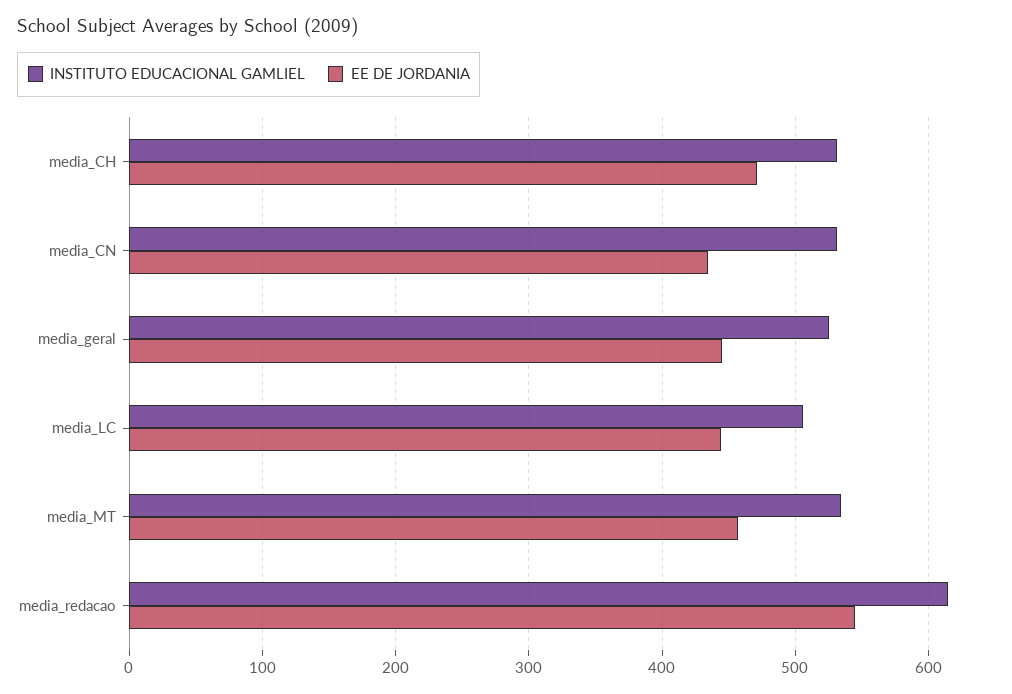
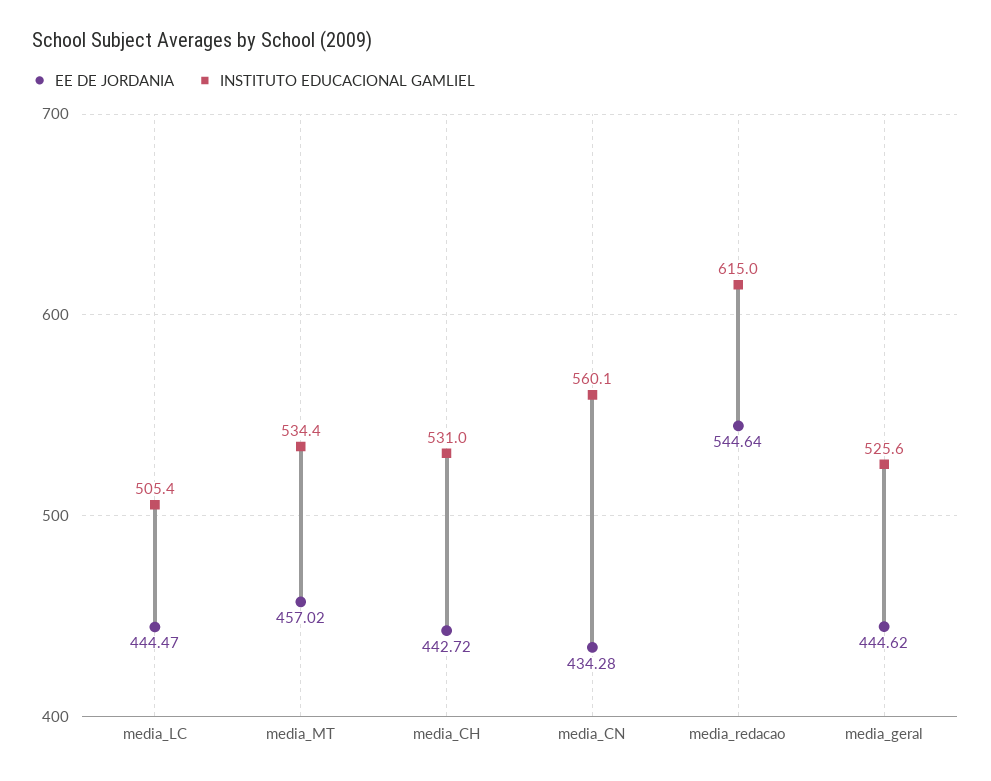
  {
    "INSTITUTO EDUCACIONAL GAMLIEL": {
      "media_CH": 531,
-     "media_CN": 530,
+     "media_CN": 560.1,
      "media_geral": 525.6,
      "media_LC": 505.4,
      "media_MT": 534.4,
      "media_redacao": 615
    },
    "EE DE JORDANIA": {
-     "media_CH": 470,
+     "media_CH": 442.72,
      "media_CN": 434.28,
      "media_geral": 444.62,
      "media_LC": 444.47,
      "media_MT": 457.02,
      "media_redacao": 544.64
    }
  }

